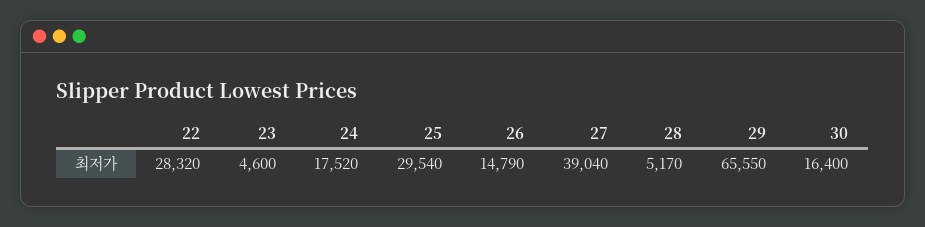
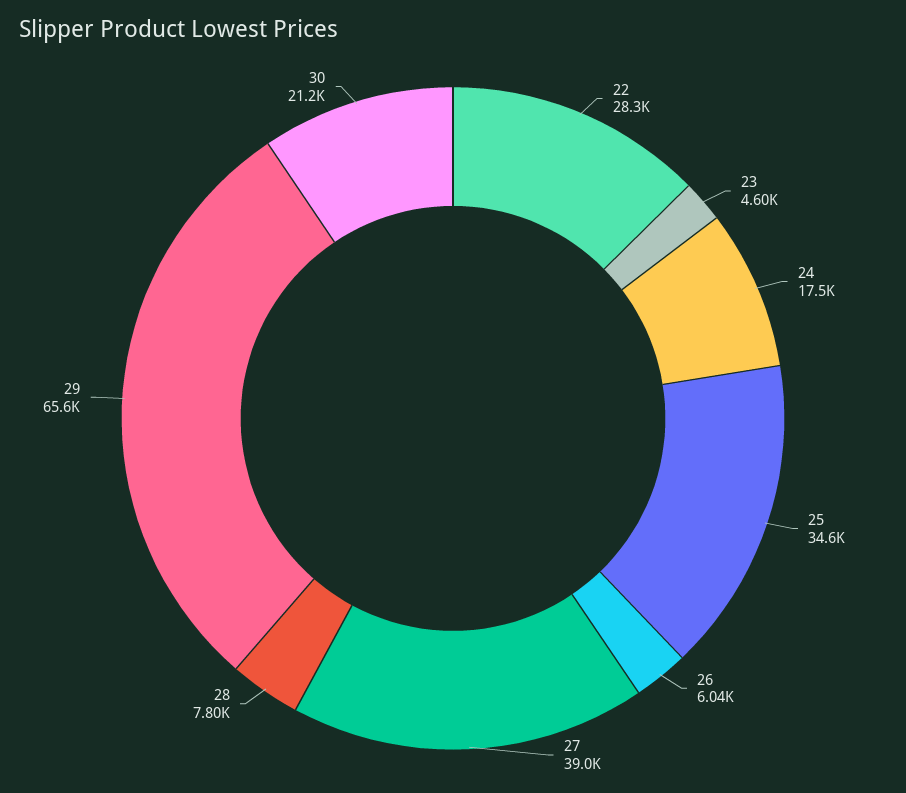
  {
    "22": 28320,
    "23": 4600,
    "24": 17520,
-   "25": 29540,
+   "25": 34600,
-   "26": 14790,
+   "26": 6040,
    "27": 39040,
-   "28": 5170,
+   "28": 7800,
    "29": 65550,
-   "30": 16400
+   "30": 21200
  }

